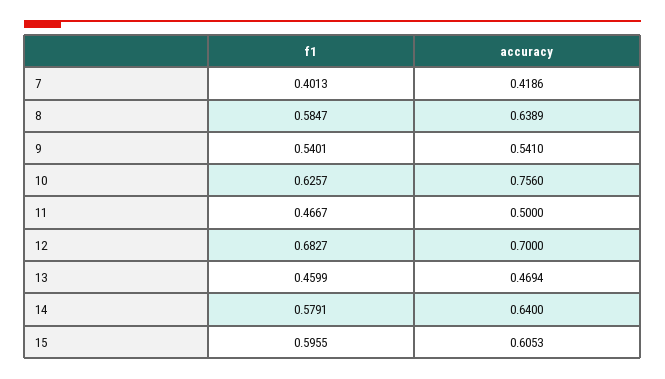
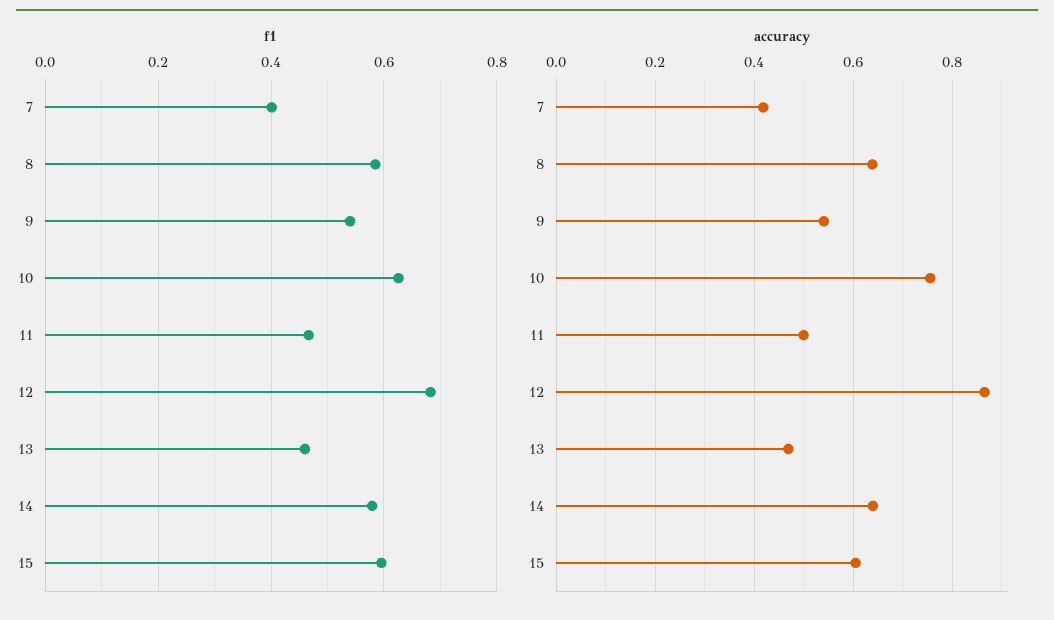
  {
    "f1": {
      "7": 0.4013,
      "8": 0.5847,
      "9": 0.5401,
      "10": 0.6257,
      "11": 0.4667,
      "12": 0.6827,
      "13": 0.4599,
      "14": 0.5791,
      "15": 0.5955
    },
    "accuracy": {
      "7": 0.4186,
      "8": 0.6389,
      "9": 0.541,
      "10": 0.756,
      "11": 0.5,
-     "12": 0.7,
+     "12": 0.86,
      "13": 0.4694,
      "14": 0.64,
      "15": 0.6053
    }
  }

